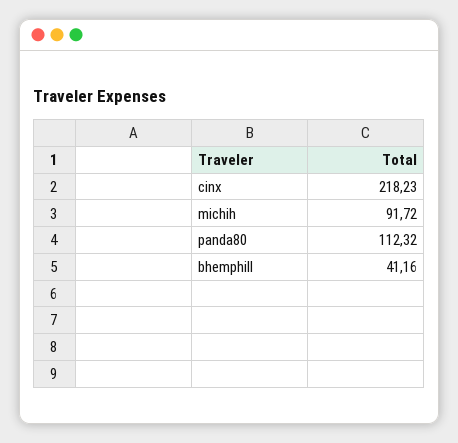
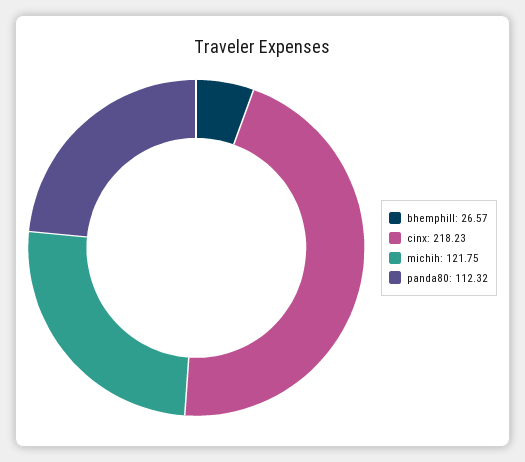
  {
    "cinx": 218.23,
-   "michih": 91.72,
+   "michih": 121.75,
    "panda80": 112.32,
-   "bhemphill": 41.16
+   "bhemphill": 26.57
  }

